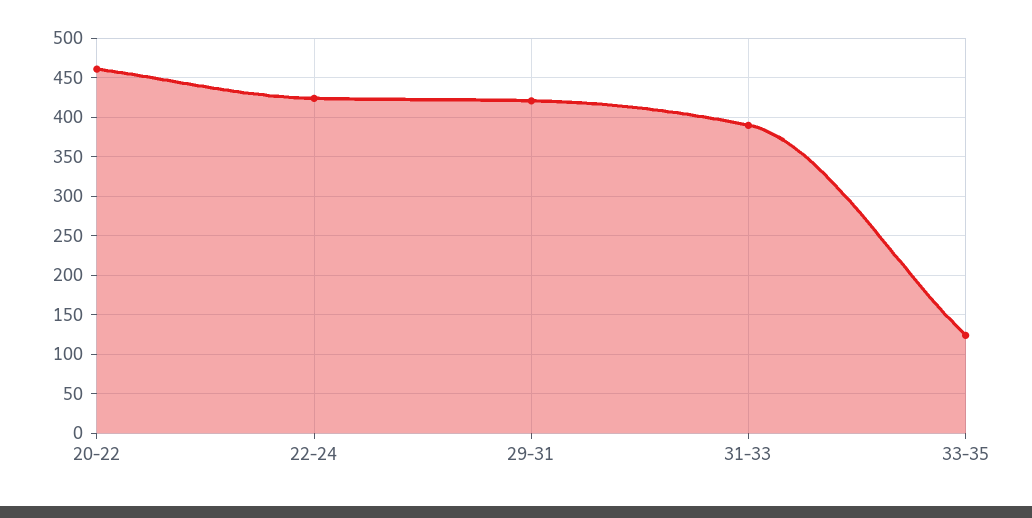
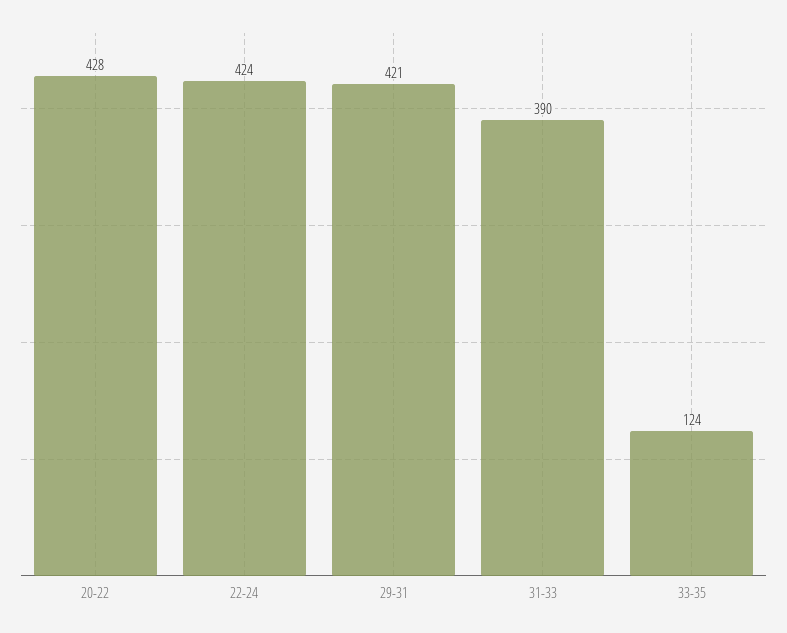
  {
-   "20-22": 460,
+   "20-22": 428,
    "22-24": 424,
    "29-31": 421,
    "31-33": 390,
    "33-35": 124
  }

